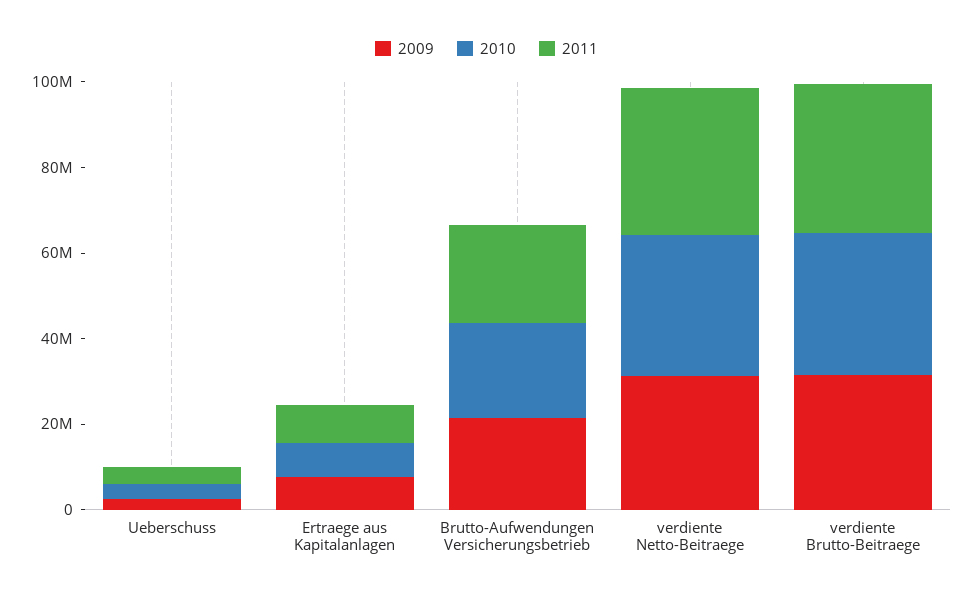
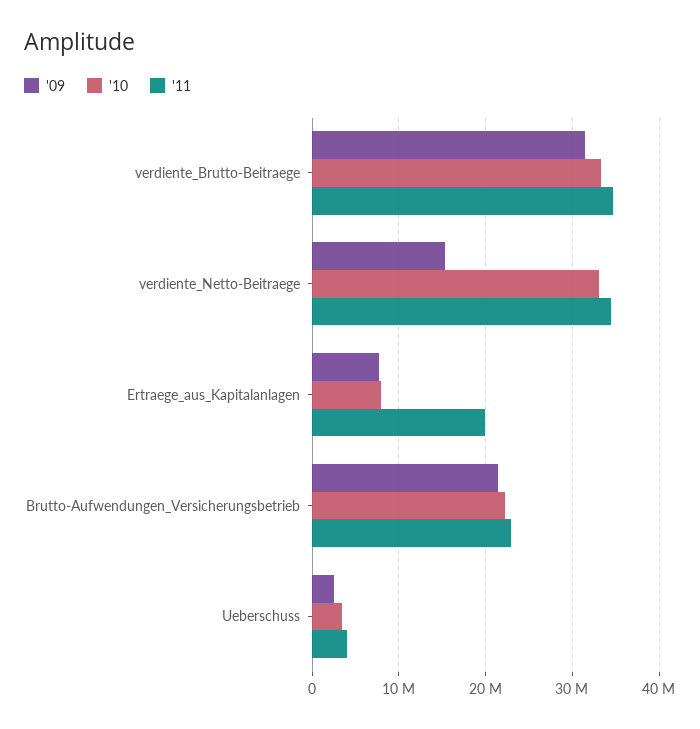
  {
    "2009": {
      "Ueberschuss": 3000000,
      "Ertraege aus Kapitalanlagen": 8000000,
      "Brutto-Aufwendungen Versicherungsbetrieb": 21000000,
-     "verdiente Netto-Beitraege": 30000000,
+     "verdiente Netto-Beitraege": 15000000,
      "verdiente Brutto-Beitraege": 31000000
    },
    "2010": {
      "Ueberschuss": 3000000,
      "Ertraege aus Kapitalanlagen": 8000000,
      "Brutto-Aufwendungen Versicherungsbetrieb": 22000000,
      "verdiente Netto-Beitraege": 33000000,
      "verdiente Brutto-Beitraege": 33000000
    },
    "2011": {
      "Ueberschuss": 4000000,
-     "Ertraege aus Kapitalanlagen": 10000000,
+     "Ertraege aus Kapitalanlagen": 20000000,
      "Brutto-Aufwendungen Versicherungsbetrieb": 23000000,
      "verdiente Netto-Beitraege": 34000000,
      "verdiente Brutto-Beitraege": 35000000
    }
  }

